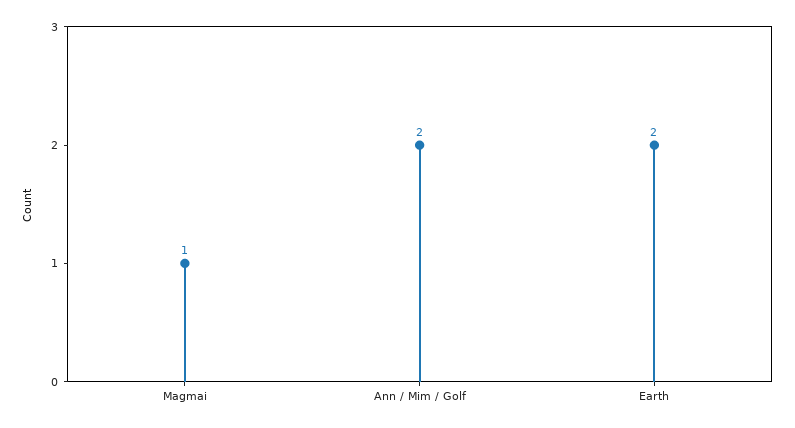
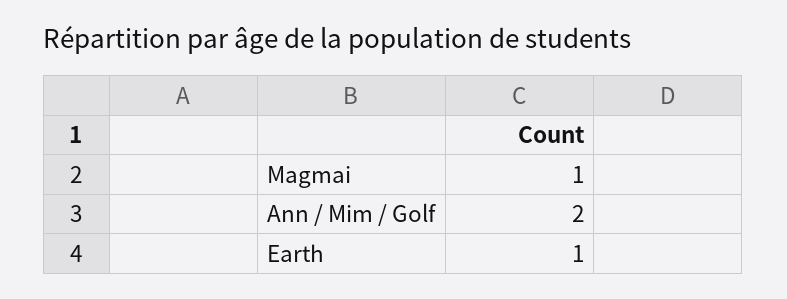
  {
    "Magmai": 1,
    "Ann / Mim / Golf": 2,
-   "Earth": 2
+   "Earth": 1
  }

